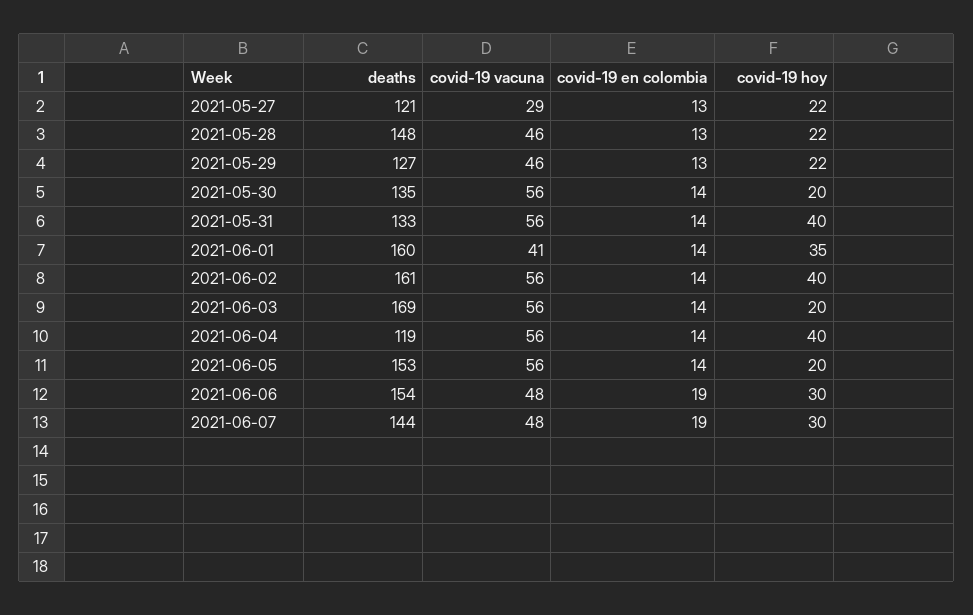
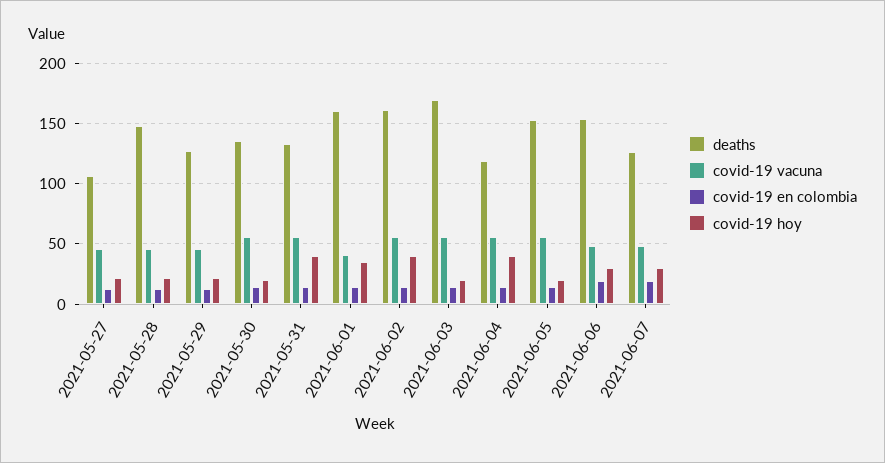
  {
    "deaths": {
-     "2021-05-27": 121,
+     "2021-05-27": 105,
      "2021-05-28": 148,
      "2021-05-29": 127,
      "2021-05-30": 135,
      "2021-05-31": 133,
      "2021-06-01": 160,
      "2021-06-02": 161,
      "2021-06-03": 169,
      "2021-06-04": 119,
      "2021-06-05": 153,
      "2021-06-06": 154,
-     "2021-06-07": 144
+     "2021-06-07": 125
    },
    "covid-19 vacuna": {
-     "2021-05-27": 29,
+     "2021-05-27": 45,
      "2021-05-28": 46,
      "2021-05-29": 46,
      "2021-05-30": 56,
      "2021-05-31": 56,
      "2021-06-01": 41,
      "2021-06-02": 56,
      "2021-06-03": 56,
      "2021-06-04": 56,
      "2021-06-05": 56,
      "2021-06-06": 48,
      "2021-06-07": 48
    },
    "covid-19 en colombia": {
      "2021-05-27": 13,
      "2021-05-28": 13,
      "2021-05-29": 13,
      "2021-05-30": 14,
      "2021-05-31": 14,
      "2021-06-01": 14,
      "2021-06-02": 14,
      "2021-06-03": 14,
      "2021-06-04": 14,
      "2021-06-05": 14,
      "2021-06-06": 19,
      "2021-06-07": 19
    },
    "covid-19 hoy": {
      "2021-05-27": 22,
      "2021-05-28": 22,
      "2021-05-29": 22,
      "2021-05-30": 20,
      "2021-05-31": 40,
      "2021-06-01": 35,
      "2021-06-02": 40,
      "2021-06-03": 20,
      "2021-06-04": 40,
      "2021-06-05": 20,
      "2021-06-06": 30,
      "2021-06-07": 30
    }
  }

